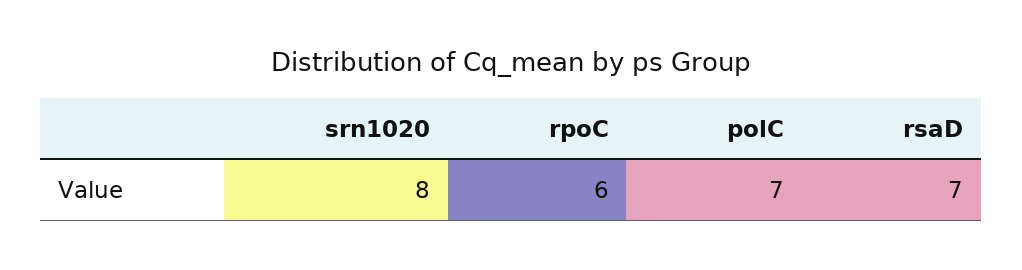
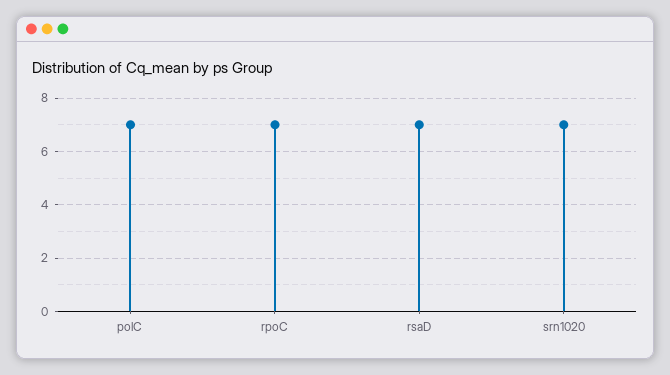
  {
-   "srn1020": 8,
+   "srn1020": 7,
-   "rpoC": 6,
+   "rpoC": 7,
    "polC": 7,
    "rsaD": 7
  }

